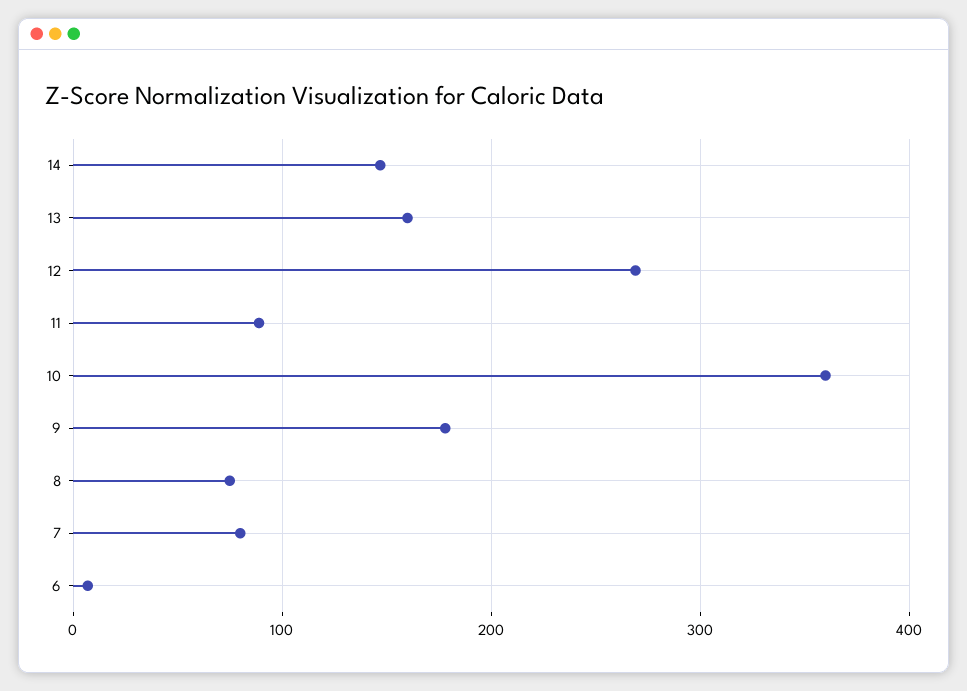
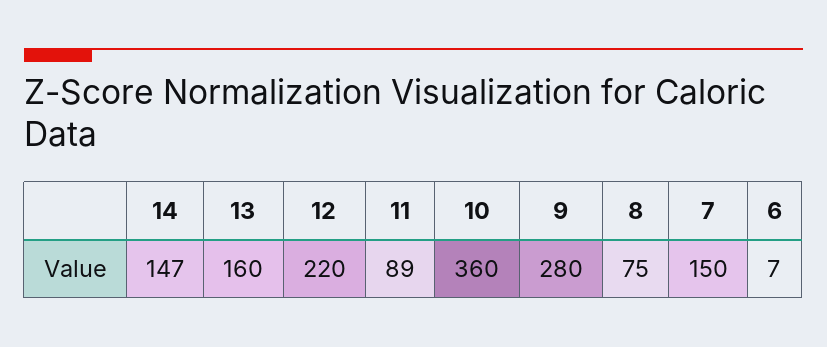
  {
    "14": 147,
    "13": 160,
-   "12": 270,
+   "12": 220,
    "11": 89,
    "10": 360,
-   "9": 180,
+   "9": 280,
    "8": 75,
-   "7": 80,
+   "7": 150,
    "6": 7
  }

